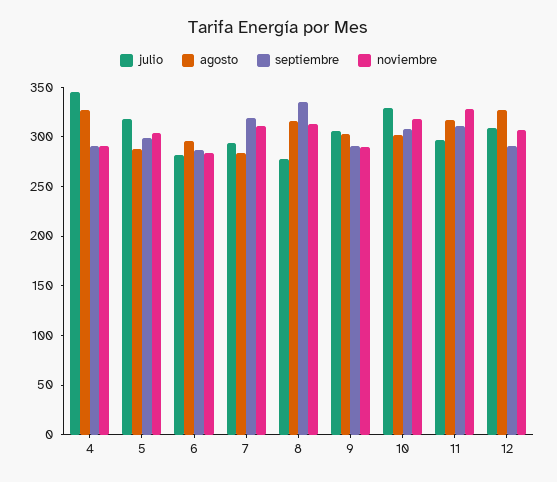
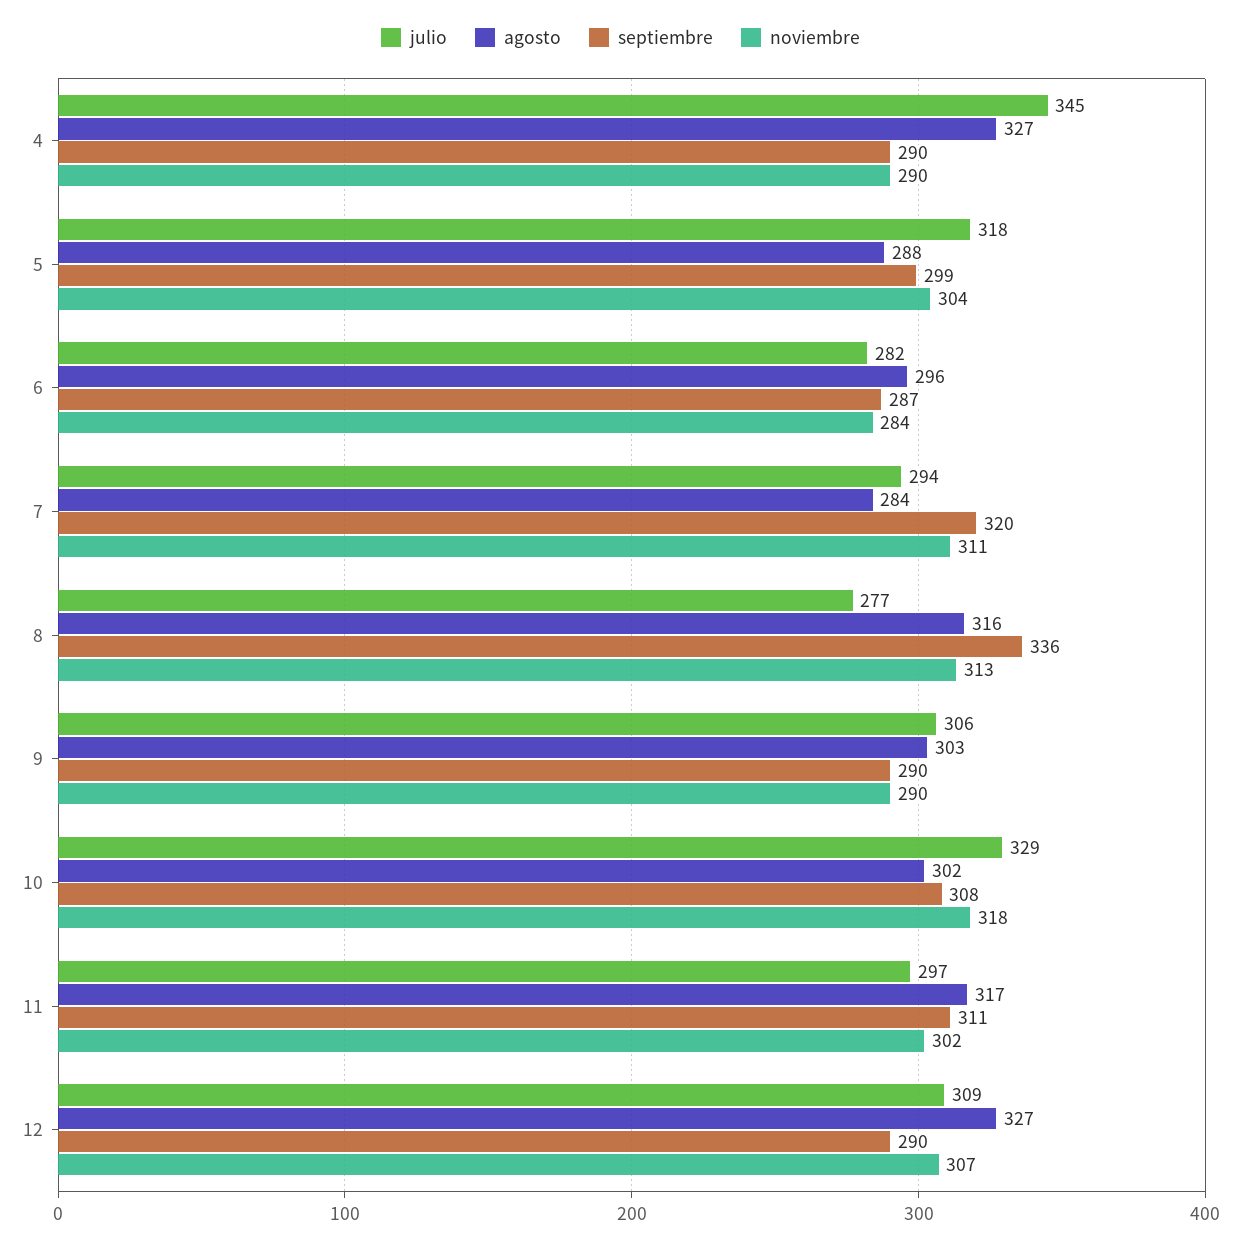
  {
    "julio": {
      "4": 345,
      "5": 318,
      "6": 282,
      "7": 294,
      "8": 277,
      "9": 306,
      "10": 329,
      "11": 297,
      "12": 309
    },
    "agosto": {
      "4": 327,
      "5": 288,
      "6": 296,
      "7": 284,
      "8": 316,
      "9": 303,
      "10": 302,
      "11": 317,
      "12": 327
    },
    "septiembre": {
      "4": 290,
      "5": 299,
      "6": 287,
      "7": 320,
      "8": 336,
      "9": 290,
      "10": 308,
      "11": 311,
      "12": 290
    },
    "noviembre": {
      "4": 290,
      "5": 304,
      "6": 284,
      "7": 311,
      "8": 313,
      "9": 290,
      "10": 318,
-     "11": 330,
+     "11": 302,
      "12": 307
    }
  }

